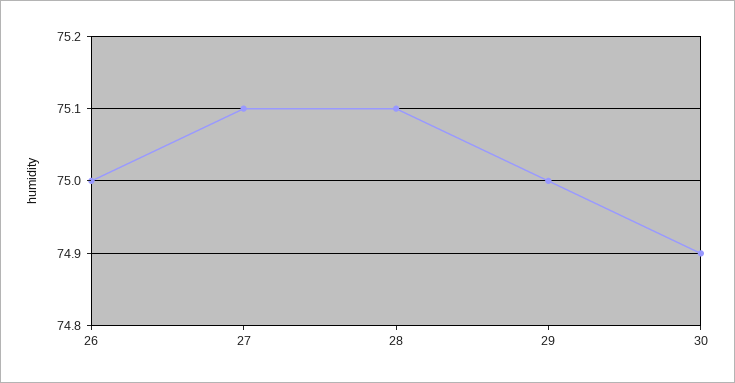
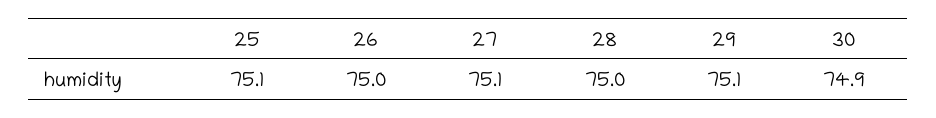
  {
    "26": 75,
    "27": 75.1,
-   "28": 75.1,
+   "28": 75,
-   "29": 75,
+   "29": 75.1,
-   "30": 74.9
+   "30": 74.9,
+   "25": 75.1
  }

